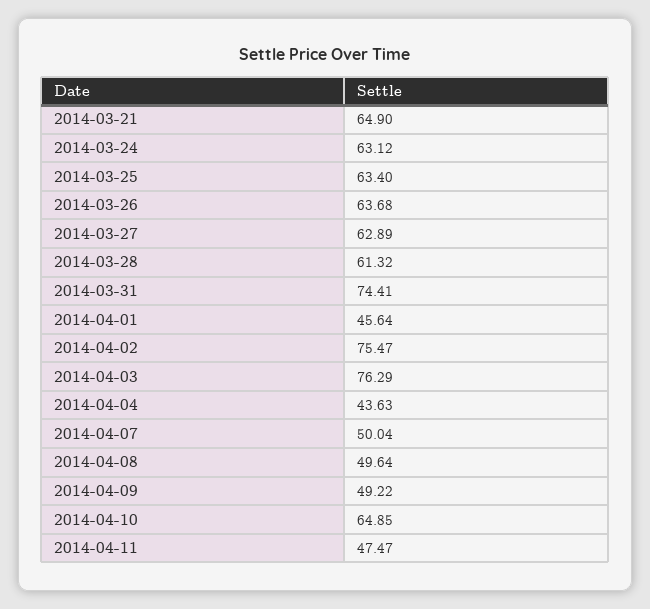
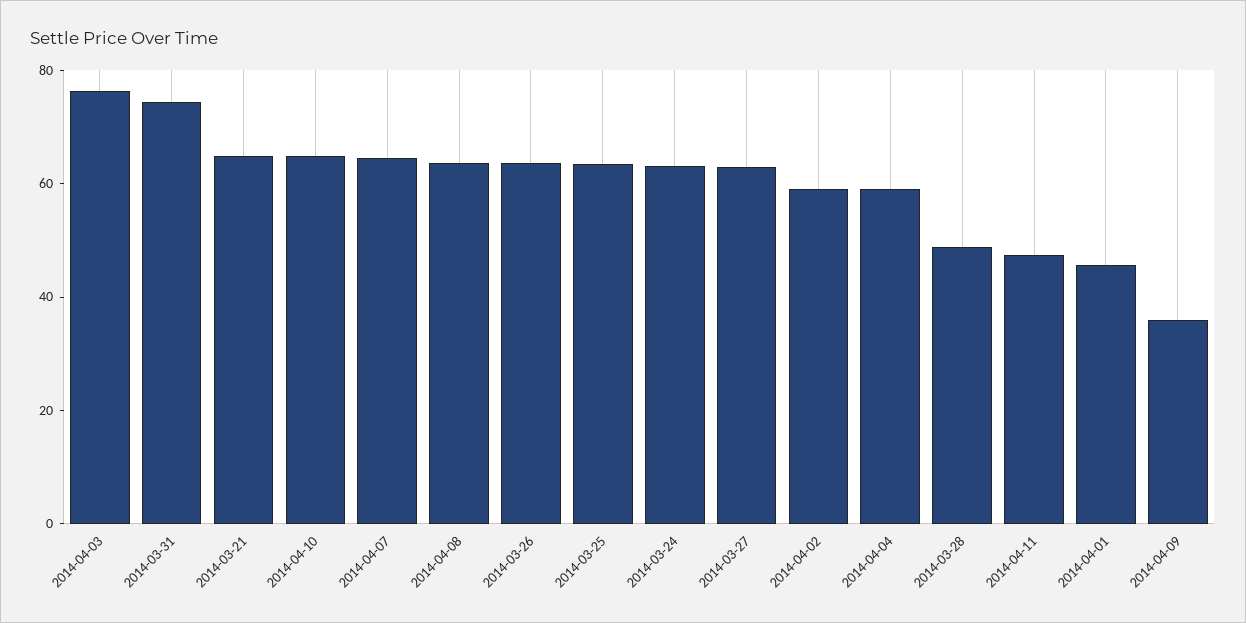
  {
    "2014-03-21": 64.9,
    "2014-03-24": 63.12,
    "2014-03-25": 63.4,
    "2014-03-26": 63.68,
    "2014-03-27": 62.89,
-   "2014-03-28": 61.32,
+   "2014-03-28": 50,
    "2014-03-31": 74.41,
    "2014-04-01": 45.64,
-   "2014-04-02": 75.47,
+   "2014-04-02": 60,
    "2014-04-03": 76.29,
-   "2014-04-04": 43.63,
+   "2014-04-04": 60,
-   "2014-04-07": 50.04,
+   "2014-04-07": 65,
-   "2014-04-08": 49.64,
+   "2014-04-08": 65,
-   "2014-04-09": 49.22,
+   "2014-04-09": 35,
    "2014-04-10": 64.85,
    "2014-04-11": 47.47
  }

